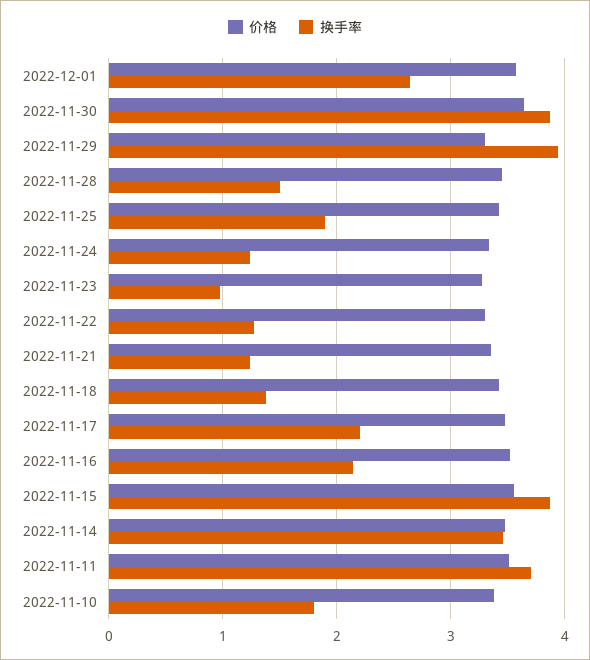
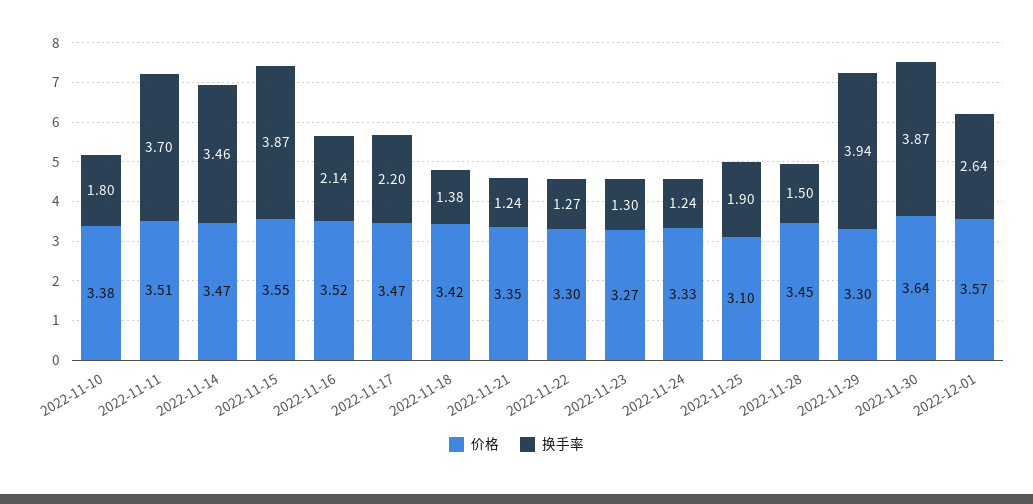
  {
    "价格": {
      "2022-12-01": 3.57,
      "2022-11-30": 3.64,
      "2022-11-29": 3.3,
      "2022-11-28": 3.45,
-     "2022-11-25": 3.4,
+     "2022-11-25": 3.1,
      "2022-11-24": 3.33,
      "2022-11-23": 3.27,
      "2022-11-22": 3.3,
      "2022-11-21": 3.35,
      "2022-11-18": 3.42,
      "2022-11-17": 3.47,
      "2022-11-16": 3.52,
      "2022-11-15": 3.55,
      "2022-11-14": 3.47,
      "2022-11-11": 3.51,
      "2022-11-10": 3.38
    },
    "换手率": {
      "2022-12-01": 2.64,
      "2022-11-30": 3.87,
      "2022-11-29": 3.94,
      "2022-11-28": 1.5,
      "2022-11-25": 1.9,
      "2022-11-24": 1.24,
-     "2022-11-23": 1,
+     "2022-11-23": 1.3,
      "2022-11-22": 1.27,
      "2022-11-21": 1.24,
      "2022-11-18": 1.38,
      "2022-11-17": 2.2,
      "2022-11-16": 2.14,
      "2022-11-15": 3.87,
      "2022-11-14": 3.46,
      "2022-11-11": 3.7,
      "2022-11-10": 1.8
    }
  }

